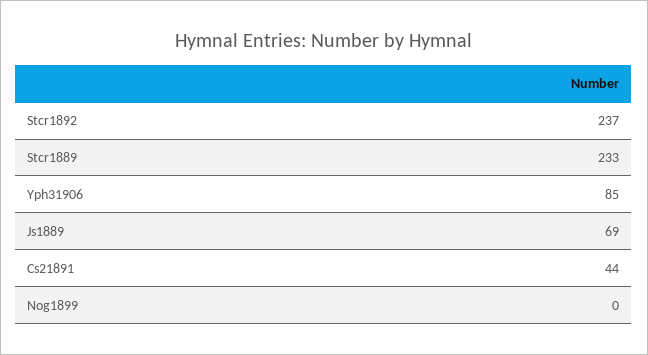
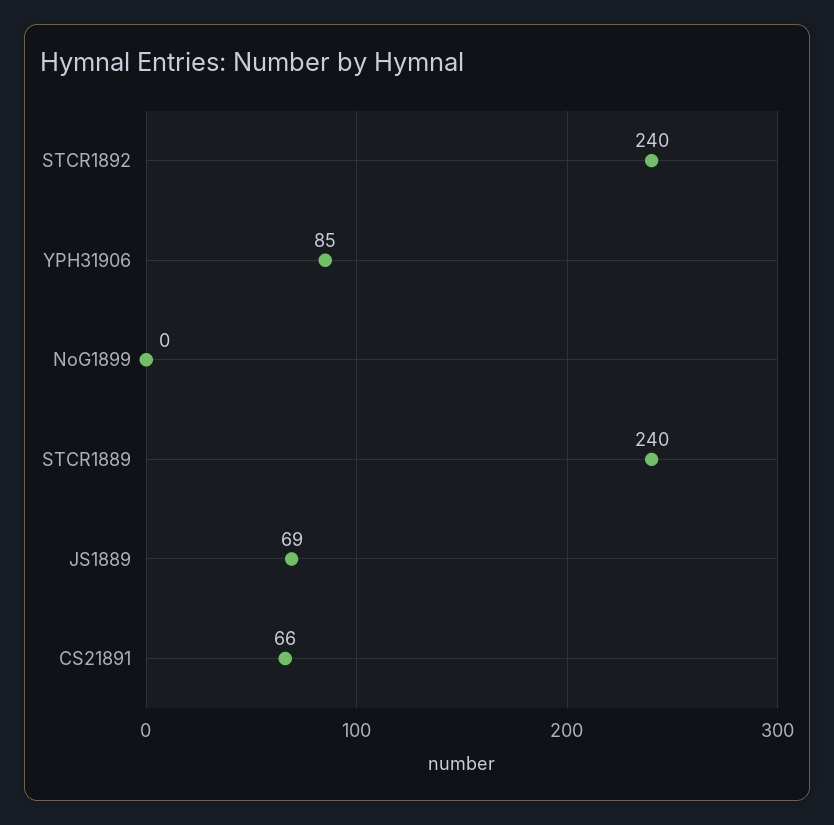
  {
-   "Stcr1892": 237,
+   "Stcr1892": 240,
-   "Stcr1889": 233,
+   "Stcr1889": 240,
    "Yph31906": 85,
    "Js1889": 69,
-   "Cs21891": 44,
+   "Cs21891": 66,
    "Nog1899": 0
  }

